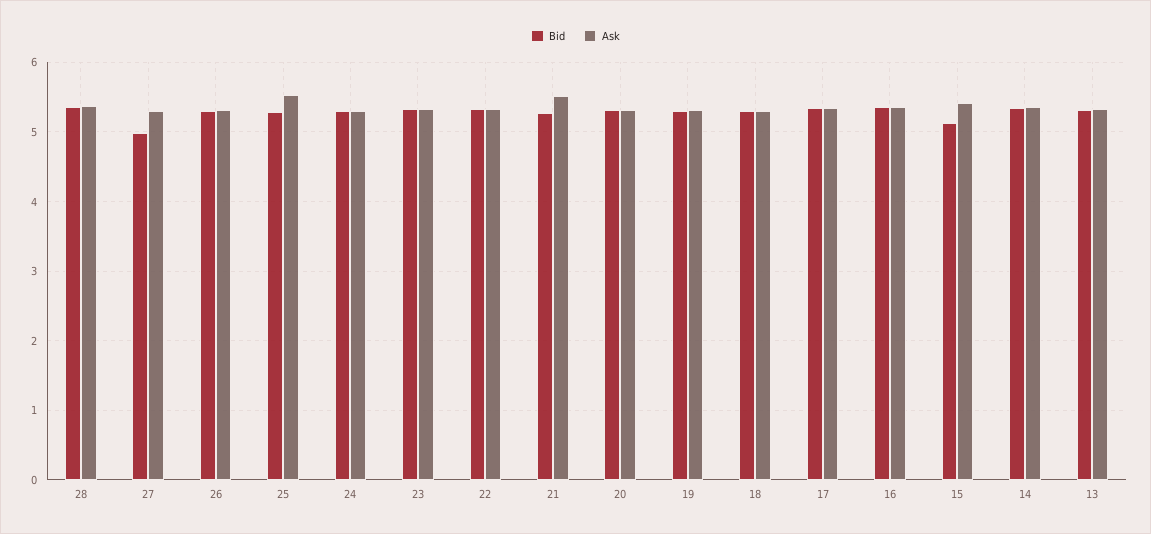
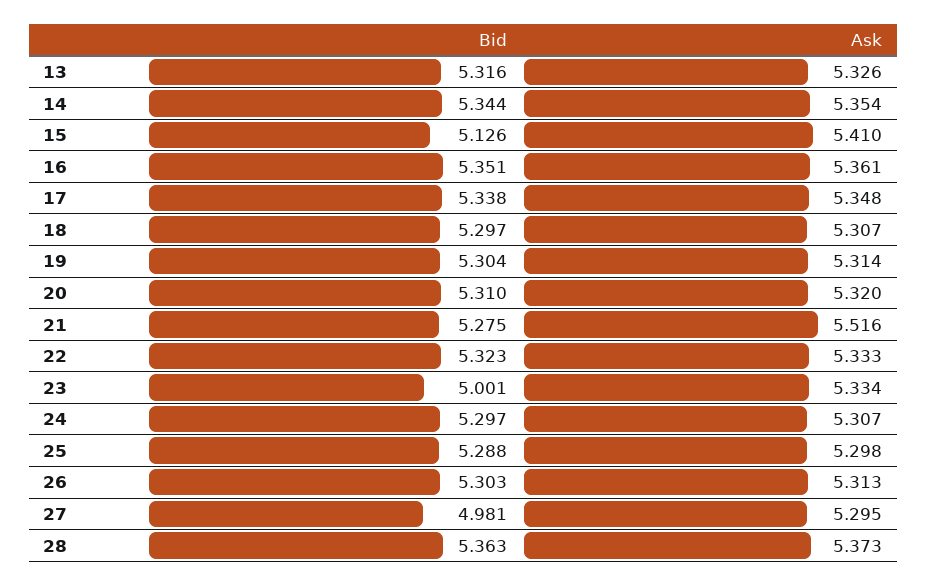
  {
    "Bid": {
      "28": 5.363,
      "27": 4.981,
      "26": 5.303,
      "25": 5.288,
      "24": 5.297,
-     "23": 5.3,
+     "23": 5.001,
      "22": 5.323,
      "21": 5.275,
      "20": 5.31,
      "19": 5.304,
      "18": 5.297,
      "17": 5.338,
      "16": 5.351,
      "15": 5.126,
      "14": 5.344,
      "13": 5.316
    },
    "Ask": {
      "28": 5.373,
      "27": 5.295,
      "26": 5.313,
-     "25": 5.5,
+     "25": 5.298,
      "24": 5.307,
      "23": 5.334,
      "22": 5.333,
      "21": 5.516,
      "20": 5.32,
      "19": 5.314,
      "18": 5.307,
      "17": 5.348,
      "16": 5.361,
      "15": 5.41,
      "14": 5.354,
      "13": 5.326
    }
  }

